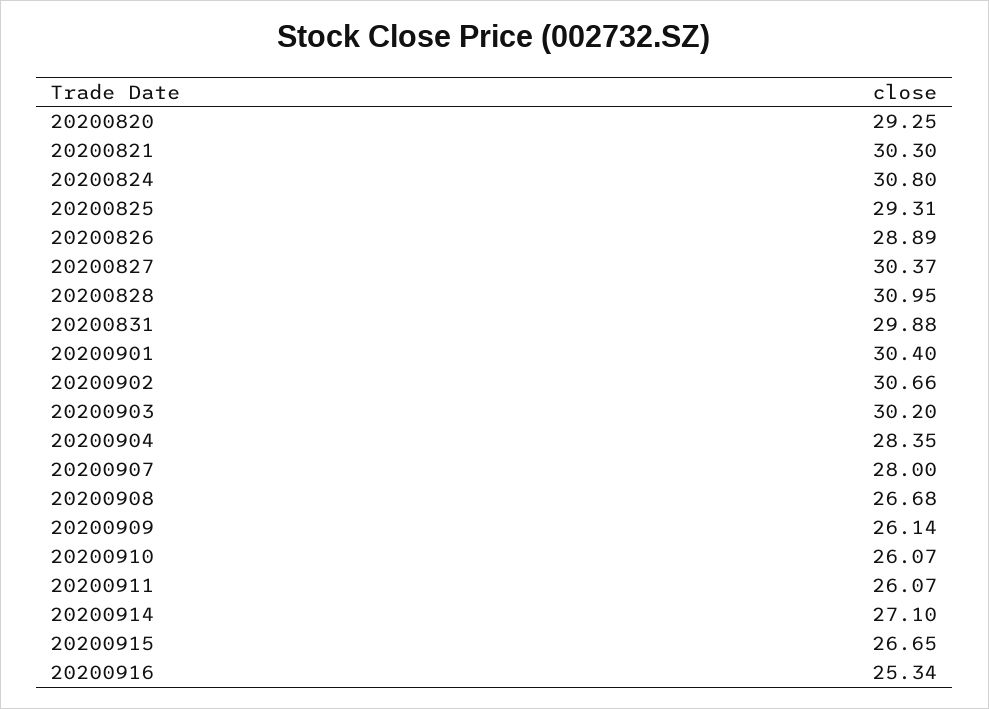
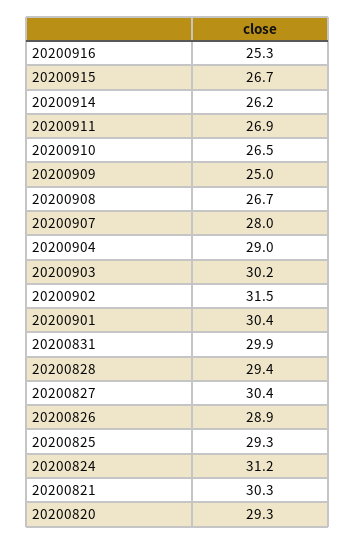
  {
    "20200820": 29.25,
    "20200821": 30.3,
-   "20200824": 30.8,
+   "20200824": 31.2,
    "20200825": 29.31,
    "20200826": 28.89,
    "20200827": 30.37,
-   "20200828": 30.95,
+   "20200828": 29.4,
    "20200831": 29.88,
    "20200901": 30.4,
-   "20200902": 30.66,
+   "20200902": 31.5,
    "20200903": 30.2,
-   "20200904": 28.35,
+   "20200904": 29,
    "20200907": 28,
    "20200908": 26.68,
-   "20200909": 26.14,
+   "20200909": 25,
-   "20200910": 26.07,
+   "20200910": 26.5,
-   "20200911": 26.07,
+   "20200911": 26.9,
-   "20200914": 27.1,
+   "20200914": 26.2,
    "20200915": 26.65,
    "20200916": 25.34
  }

